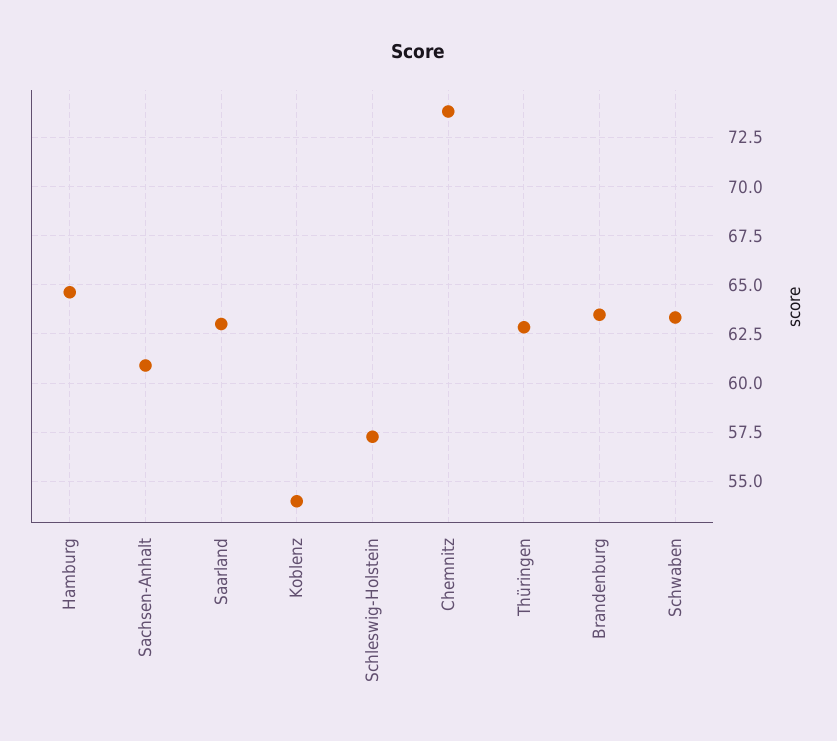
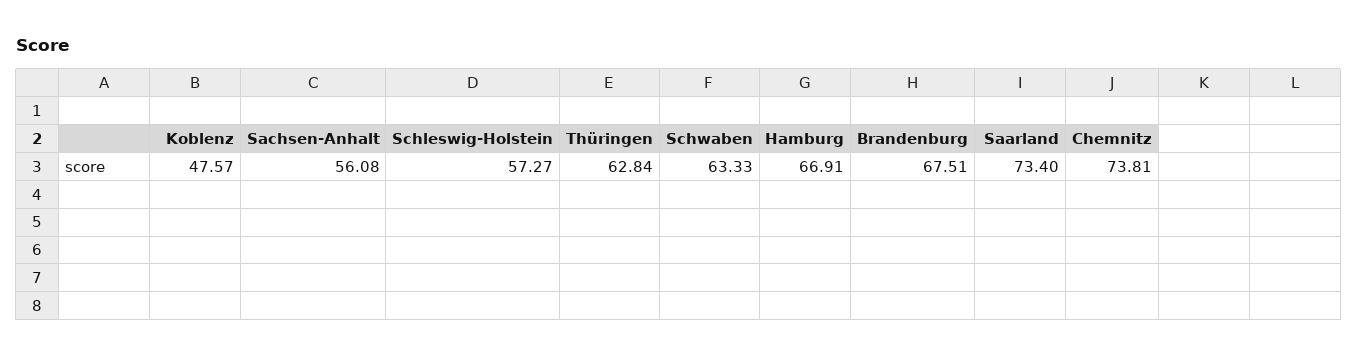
  {
-   "Hamburg": 64.5,
+   "Hamburg": 66.91,
-   "Sachsen-Anhalt": 61,
+   "Sachsen-Anhalt": 56.08,
-   "Saarland": 63,
+   "Saarland": 73.4,
-   "Koblenz": 54,
+   "Koblenz": 47.57,
    "Schleswig-Holstein": 57.27,
    "Chemnitz": 73.81,
    "Thüringen": 62.84,
-   "Brandenburg": 63.5,
+   "Brandenburg": 67.51,
    "Schwaben": 63.33
  }

